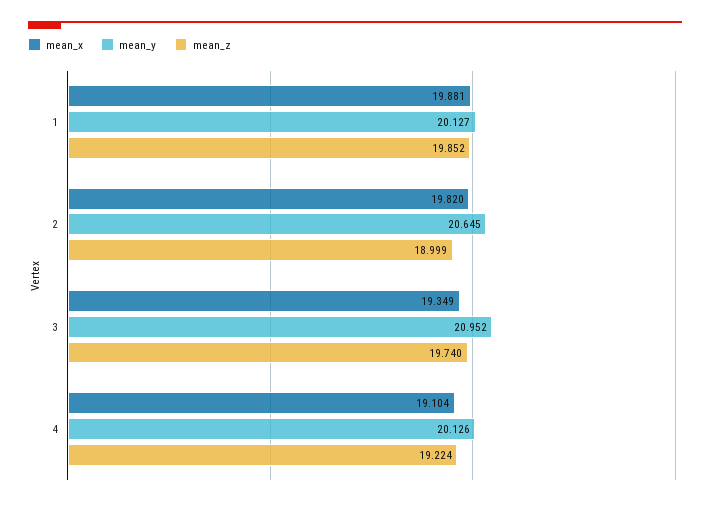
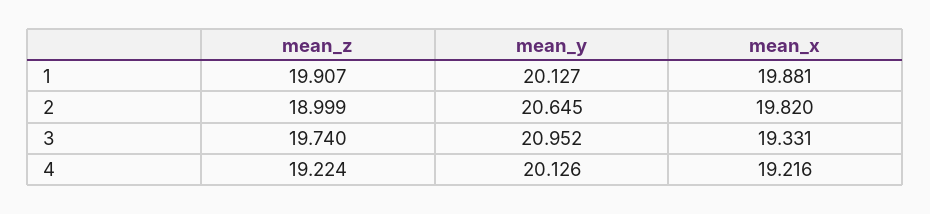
  {
    "mean_x": {
      "1": 19.881,
      "2": 19.82,
-     "3": 19.349,
+     "3": 19.331,
-     "4": 19.104
+     "4": 19.216
    },
    "mean_y": {
      "1": 20.127,
      "2": 20.645,
      "3": 20.952,
      "4": 20.126
    },
    "mean_z": {
-     "1": 19.852,
+     "1": 19.907,
      "2": 18.999,
      "3": 19.74,
      "4": 19.224
    }
  }

